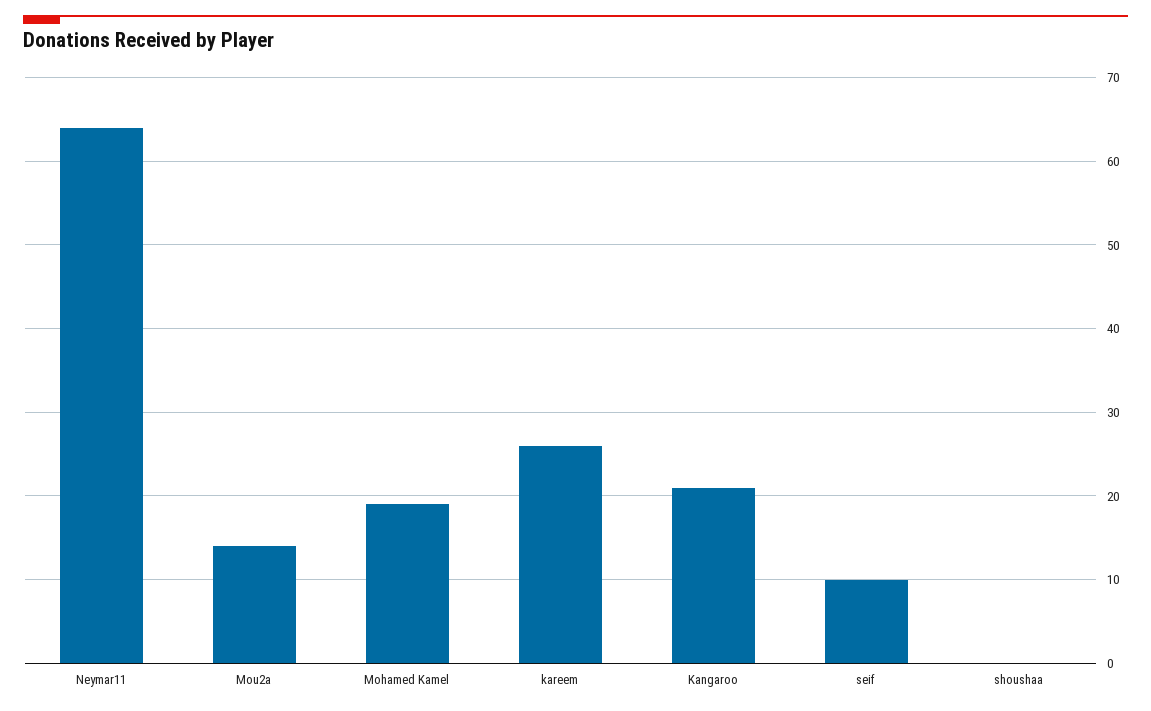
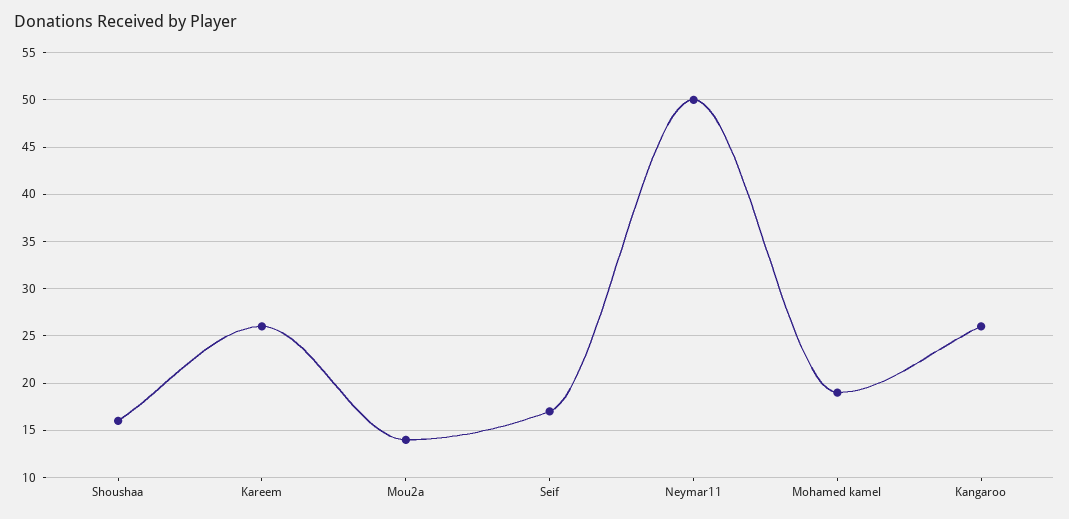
  {
-   "Neymar11": 64,
+   "Neymar11": 50,
    "Mou2a": 14,
    "Mohamed Kamel": 19,
    "kareem": 26,
-   "Kangaroo": 21,
+   "Kangaroo": 26,
-   "seif": 10,
+   "seif": 17,
-   "shoushaa": 0
+   "shoushaa": 16
  }

